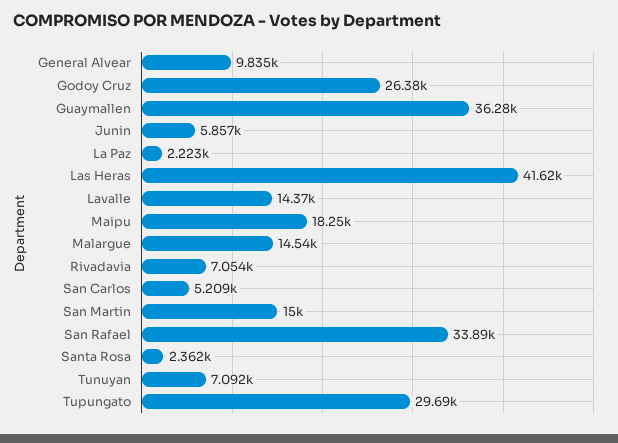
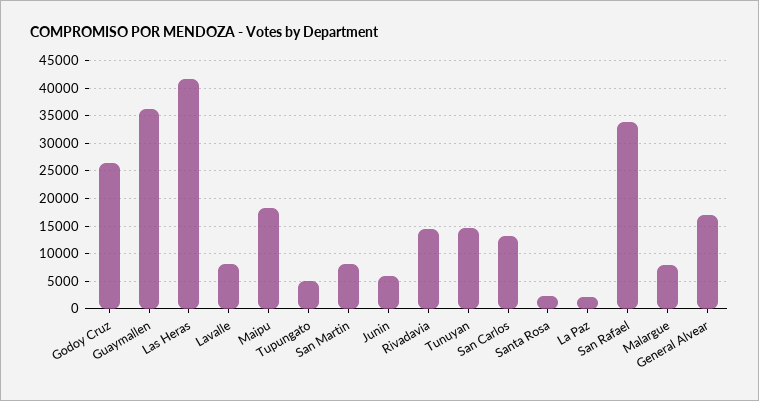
  {
-   "General Alvear": 9835,
+   "General Alvear": 17500,
    "Godoy Cruz": 26380,
    "Guaymallen": 36280,
    "Junin": 5857,
    "La Paz": 2223,
    "Las Heras": 41620,
-   "Lavalle": 14370,
+   "Lavalle": 7500,
    "Maipu": 18250,
-   "Malargue": 14540,
+   "Malargue": 7500,
-   "Rivadavia": 7054,
+   "Rivadavia": 15000,
-   "San Carlos": 5209,
+   "San Carlos": 12500,
-   "San Martin": 15000,
+   "San Martin": 7500,
    "San Rafael": 33890,
    "Santa Rosa": 2362,
-   "Tunuyan": 7092,
+   "Tunuyan": 15000,
-   "Tupungato": 29690
+   "Tupungato": 5000
  }

